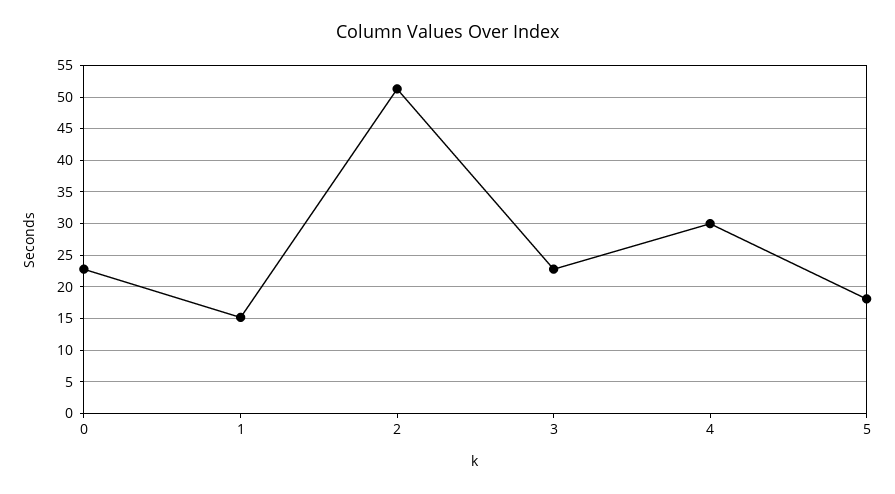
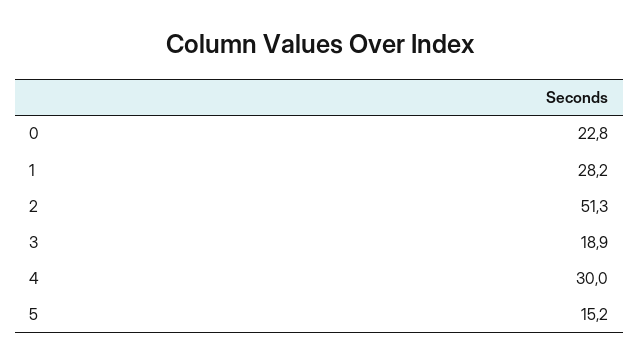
  {
    "0": 22.8,
-   "1": 15,
+   "1": 28.2,
    "2": 51.3,
-   "3": 23,
+   "3": 18.9,
    "4": 30,
-   "5": 18
+   "5": 15.2
  }

